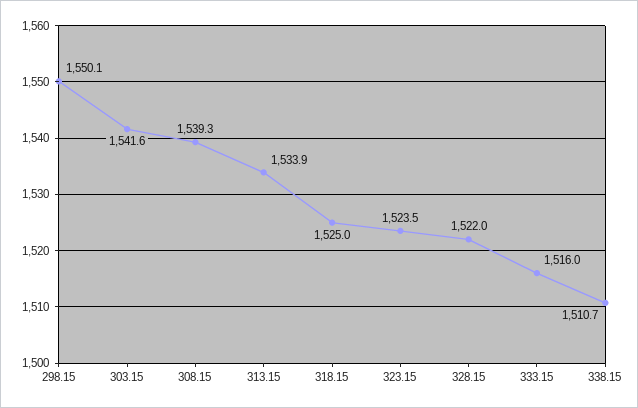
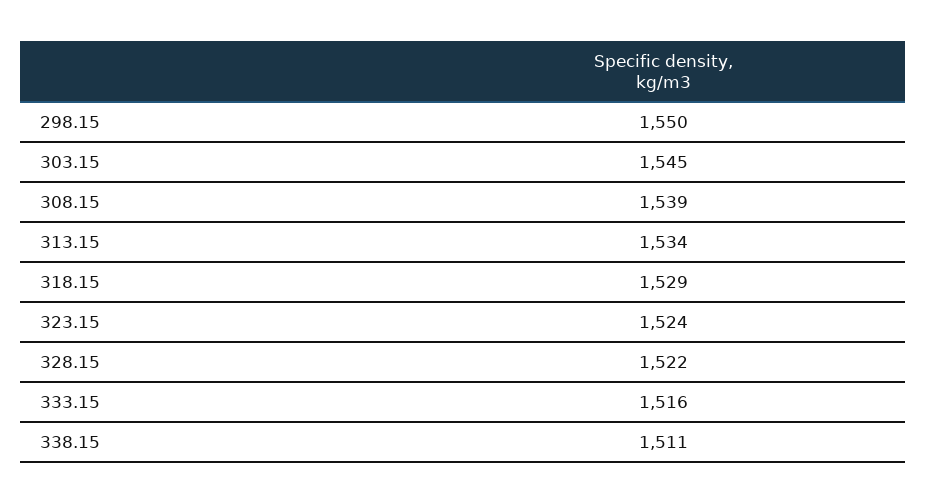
  {
    "298.15": 1550.1,
-   "303.15": 1541.6,
+   "303.15": 1545,
    "308.15": 1539.3,
    "313.15": 1533.9,
-   "318.15": 1525,
+   "318.15": 1529,
    "323.15": 1523.5,
    "328.15": 1522,
    "333.15": 1516,
    "338.15": 1510.7
  }

